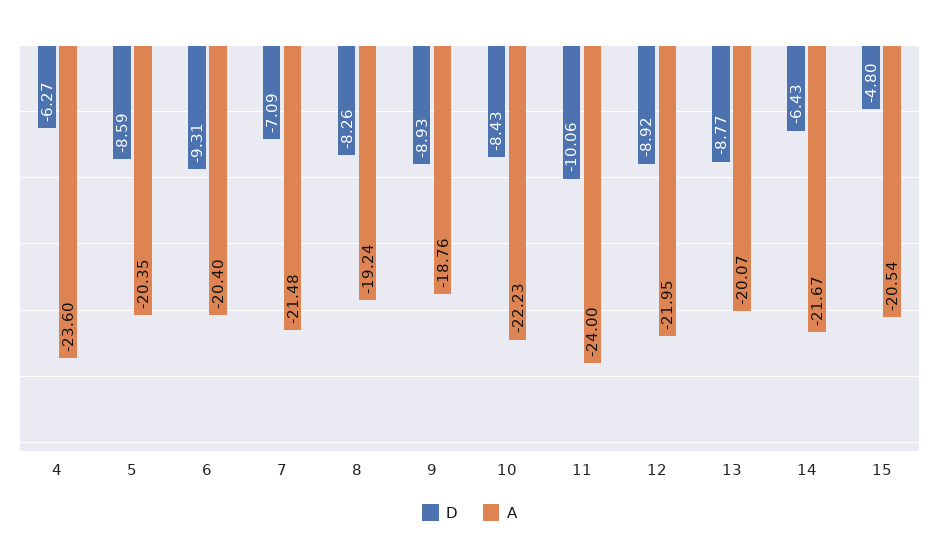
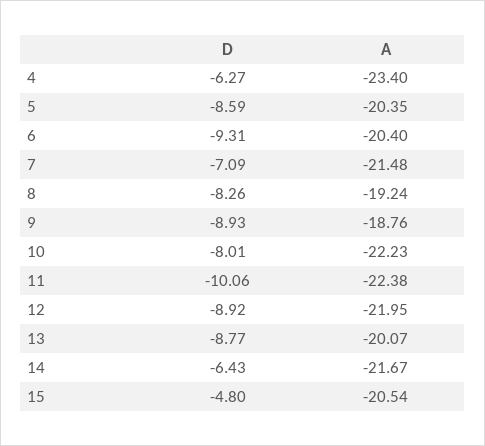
  {
    "D": {
      "4": -6.27,
      "5": -8.59,
      "6": -9.31,
      "7": -7.09,
      "8": -8.26,
      "9": -8.93,
-     "10": -8.43,
+     "10": -8.01,
      "11": -10.06,
      "12": -8.92,
      "13": -8.77,
      "14": -6.43,
      "15": -4.8
    },
    "A": {
-     "4": -23.6,
+     "4": -23.4,
      "5": -20.35,
      "6": -20.4,
      "7": -21.48,
      "8": -19.24,
      "9": -18.76,
      "10": -22.23,
-     "11": -24,
+     "11": -22.38,
      "12": -21.95,
      "13": -20.07,
      "14": -21.67,
      "15": -20.54
    }
  }

